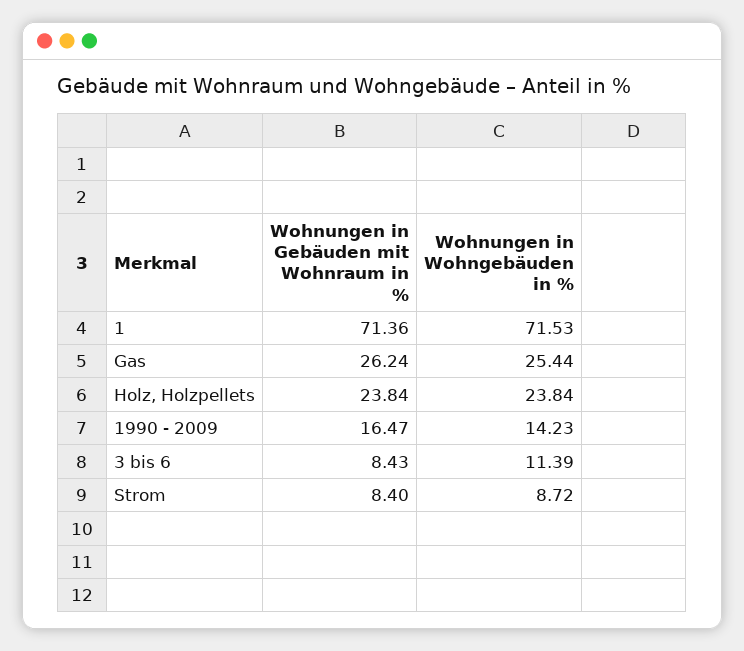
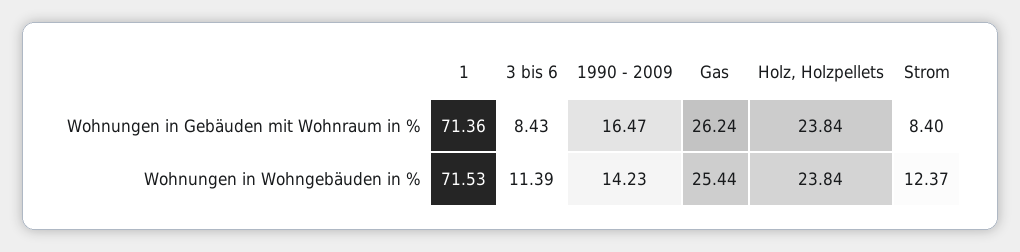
  {
    "Wohnungen in Gebäuden mit Wohnraum in %": {
      "1": 71.36,
      "Gas": 26.24,
      "Holz, Holzpellets": 23.84,
      "1990 - 2009": 16.47,
      "3 bis 6": 8.43,
      "Strom": 8.4
    },
    "Wohnungen in Wohngebäuden in %": {
      "1": 71.53,
      "Gas": 25.44,
      "Holz, Holzpellets": 23.84,
      "1990 - 2009": 14.23,
      "3 bis 6": 11.39,
-     "Strom": 8.72
+     "Strom": 12.37
    }
  }

